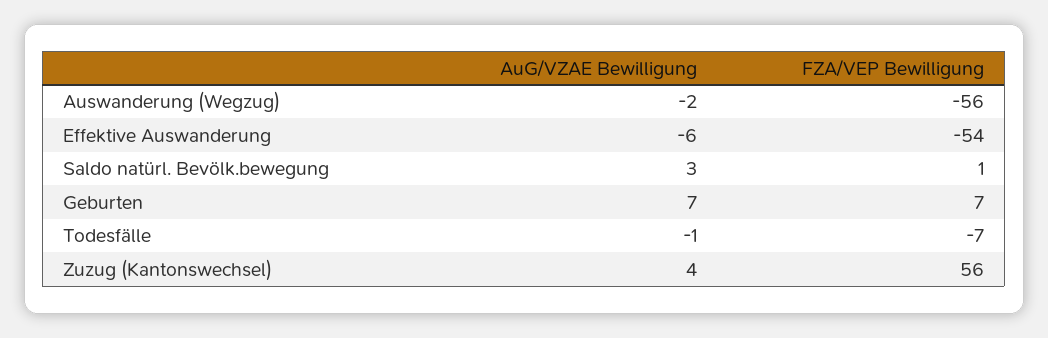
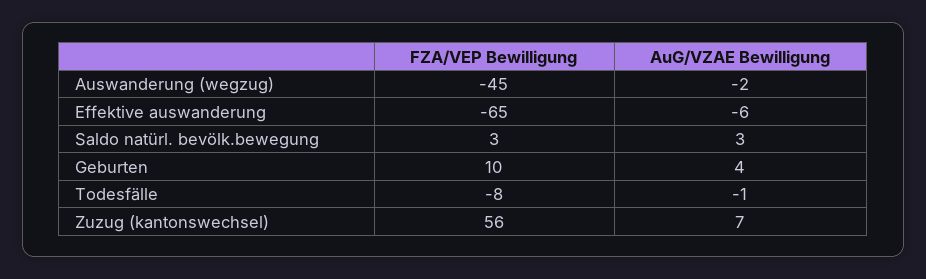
  {
    "AuG/VZAE Bewilligung": {
      "Auswanderung (Wegzug)": -2,
      "Effektive Auswanderung": -6,
      "Saldo natürl. Bevölk.bewegung": 3,
-     "Geburten": 7,
+     "Geburten": 4,
      "Todesfälle": -1,
-     "Zuzug (Kantonswechsel)": 4
+     "Zuzug (Kantonswechsel)": 7
    },
    "FZA/VEP Bewilligung": {
-     "Auswanderung (Wegzug)": -56,
+     "Auswanderung (Wegzug)": -45,
-     "Effektive Auswanderung": -54,
+     "Effektive Auswanderung": -65,
-     "Saldo natürl. Bevölk.bewegung": 1,
+     "Saldo natürl. Bevölk.bewegung": 3,
-     "Geburten": 7,
+     "Geburten": 10,
-     "Todesfälle": -7,
+     "Todesfälle": -8,
      "Zuzug (Kantonswechsel)": 56
    }
  }

